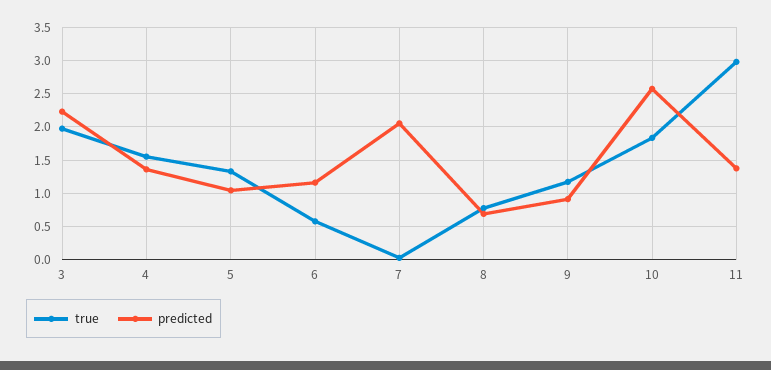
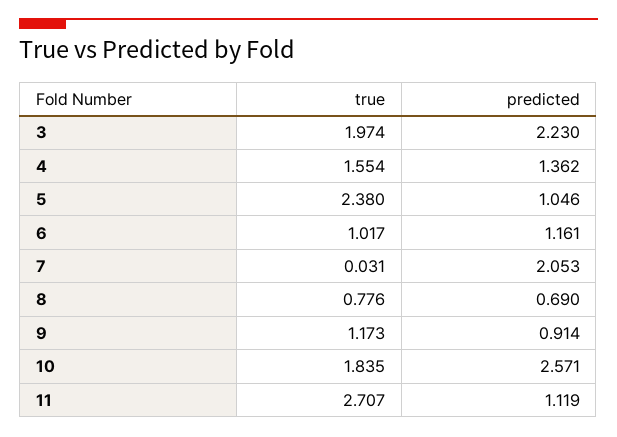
  {
    "true": {
      "3": 1.974,
      "4": 1.554,
-     "5": 1.3,
+     "5": 2.38,
-     "6": 0.6,
+     "6": 1.017,
      "7": 0.031,
      "8": 0.776,
      "9": 1.173,
      "10": 1.835,
-     "11": 3
+     "11": 2.707
    },
    "predicted": {
      "3": 2.23,
      "4": 1.362,
      "5": 1.046,
      "6": 1.161,
      "7": 2.053,
      "8": 0.69,
      "9": 0.914,
      "10": 2.571,
-     "11": 1.4
+     "11": 1.119
    }
  }

